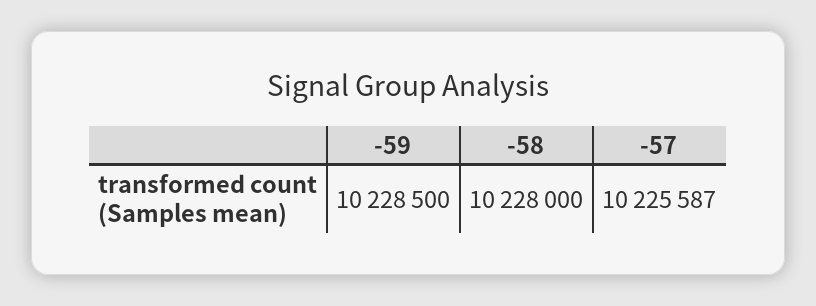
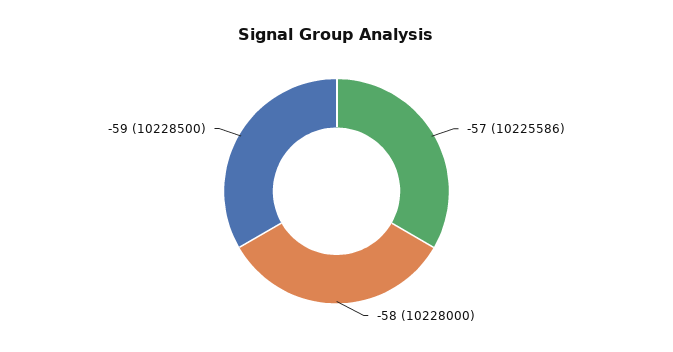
  {
    "-59": 10228500,
    "-58": 10228000,
-   "-57": 10225587
+   "-57": 10225586
  }

